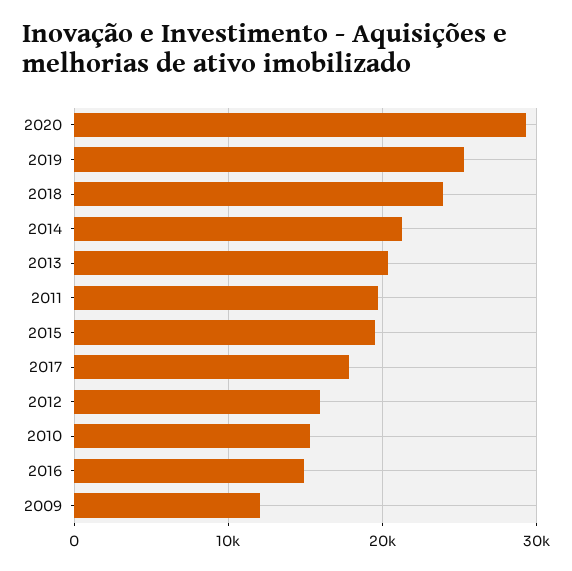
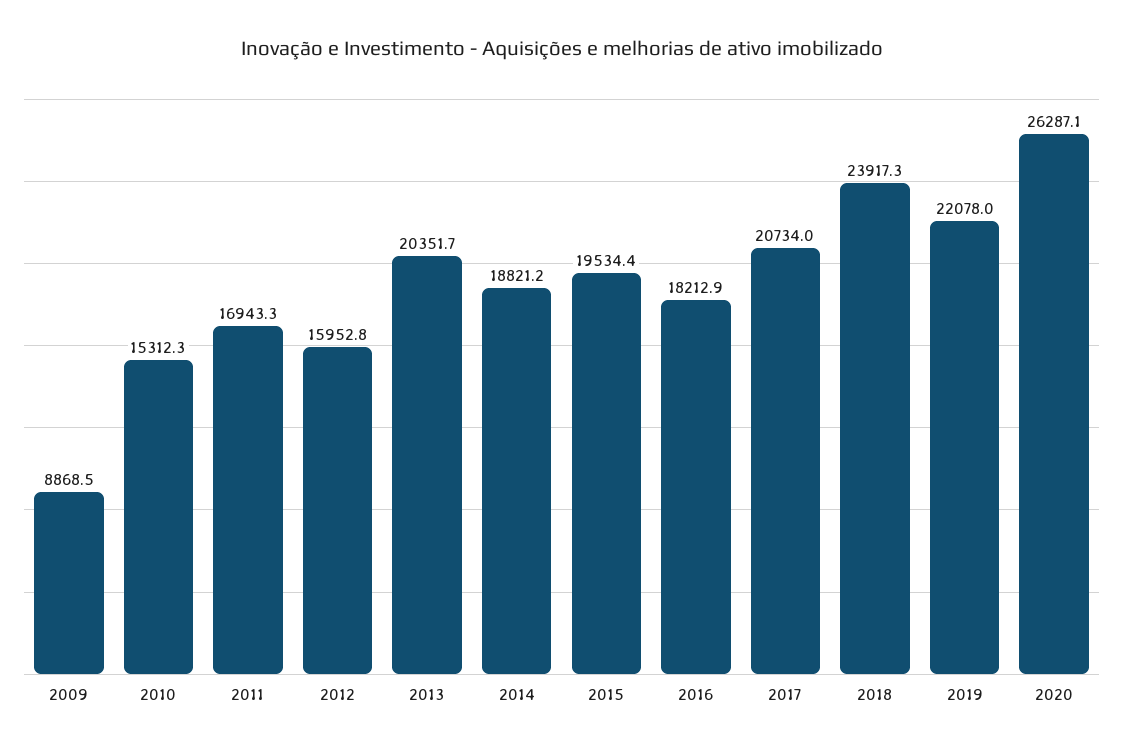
  {
-   "2020": 29000,
+   "2020": 26287.1,
-   "2019": 25000,
+   "2019": 22078,
    "2018": 23917.3,
-   "2014": 21000,
+   "2014": 18821.2,
    "2013": 20351.7,
-   "2011": 20000,
+   "2011": 16943.3,
    "2015": 19534.4,
-   "2017": 18000,
+   "2017": 20734,
    "2012": 15952.8,
    "2010": 15312.3,
-   "2016": 15000,
+   "2016": 18212.9,
-   "2009": 12000
+   "2009": 8868.5
  }

